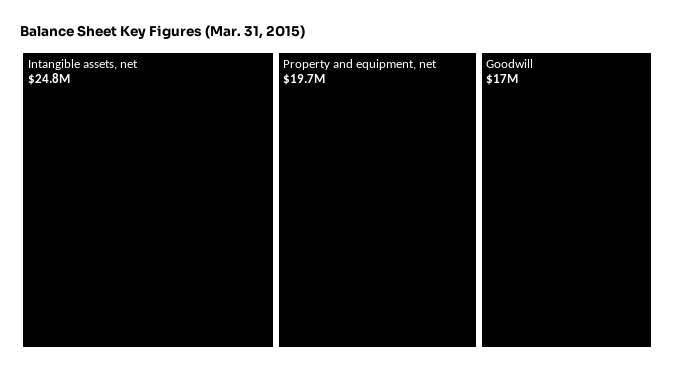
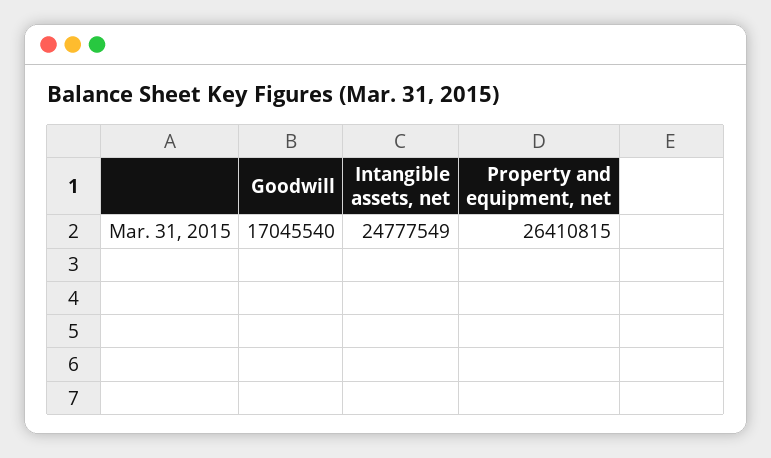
  {
    "Intangible assets, net": 24777549,
-   "Property and equipment, net": 19700000,
+   "Property and equipment, net": 26410815,
    "Goodwill": 17045540
  }

